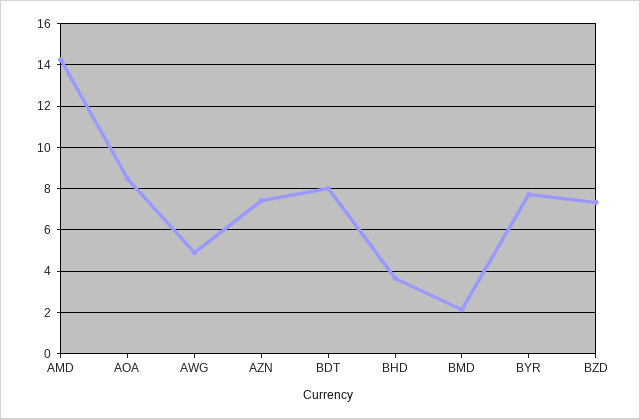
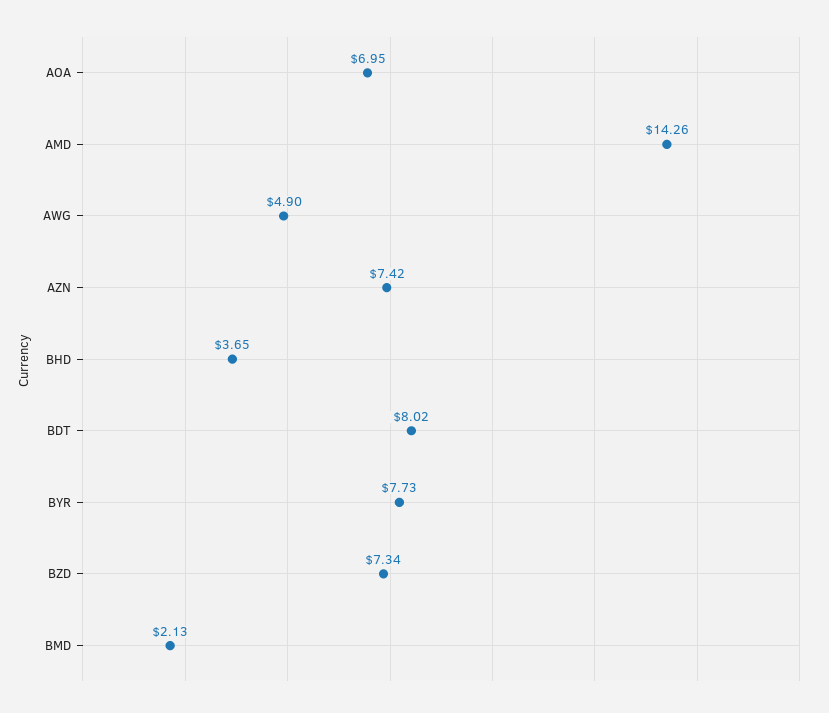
  {
    "AMD": 14.26,
-   "AOA": 8.5,
+   "AOA": 6.95,
    "AWG": 4.9,
    "AZN": 7.42,
    "BDT": 8.02,
    "BHD": 3.65,
    "BMD": 2.13,
    "BYR": 7.73,
    "BZD": 7.34
  }

